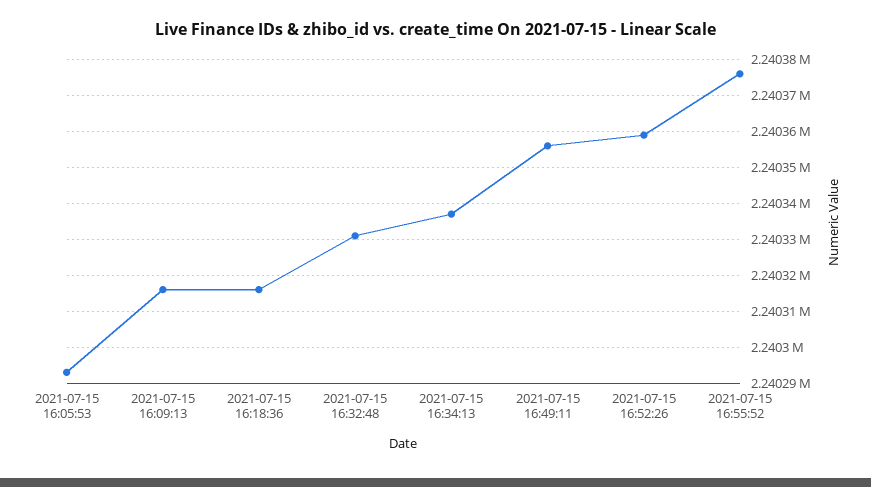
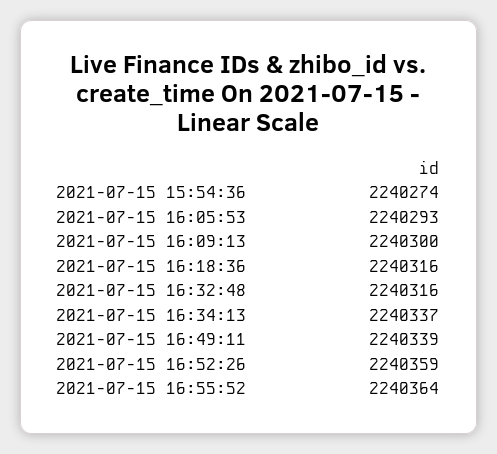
  {
    "2021-07-15 16:05:53": 2240293,
-   "2021-07-15 16:09:13": 2240315,
+   "2021-07-15 16:09:13": 2240300,
    "2021-07-15 16:18:36": 2240316,
-   "2021-07-15 16:32:48": 2240330,
+   "2021-07-15 16:32:48": 2240316,
    "2021-07-15 16:34:13": 2240337,
-   "2021-07-15 16:49:11": 2240355,
+   "2021-07-15 16:49:11": 2240339,
    "2021-07-15 16:52:26": 2240359,
-   "2021-07-15 16:55:52": 2240375
+   "2021-07-15 16:55:52": 2240364,
+   "2021-07-15 15:54:36": 2240274
  }

